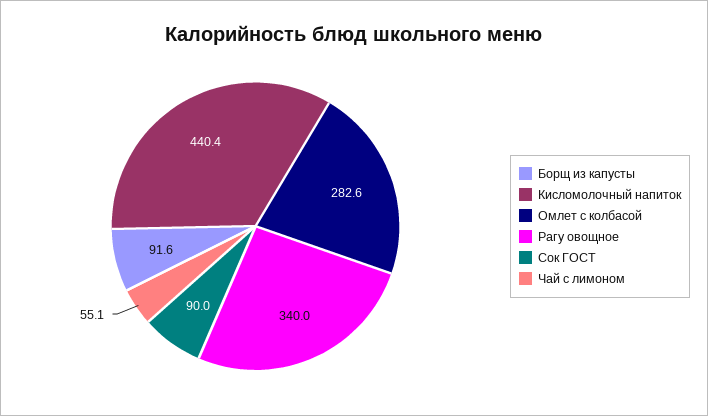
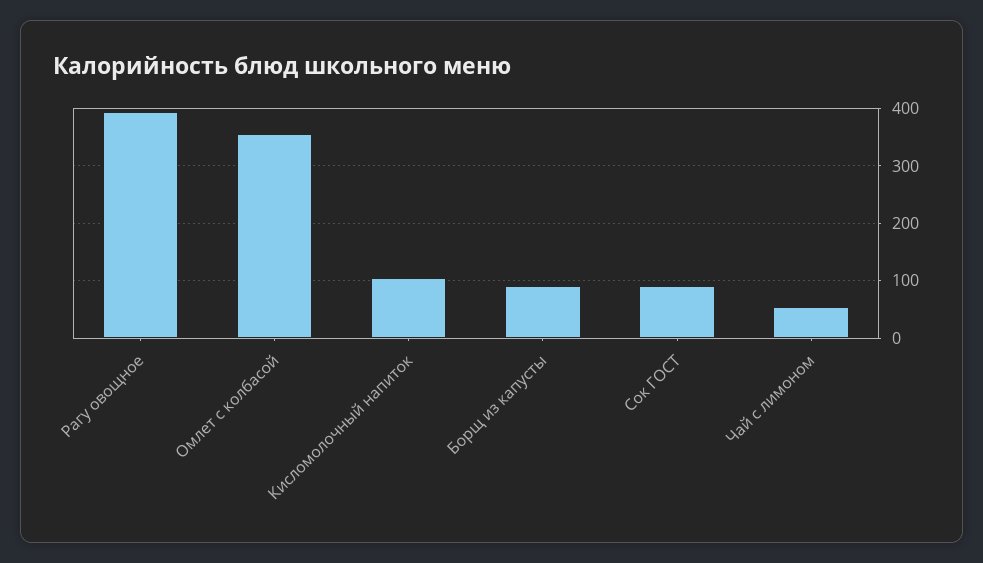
  {
    "Борщ из капусты": 91.6,
-   "Кисломолочный напиток": 440.4,
+   "Кисломолочный напиток": 100,
-   "Омлет с колбасой": 282.6,
+   "Омлет с колбасой": 360,
-   "Рагу овощное": 340,
+   "Рагу овощное": 400,
    "Сок ГОСТ": 90,
    "Чай с лимоном": 55.1
  }

